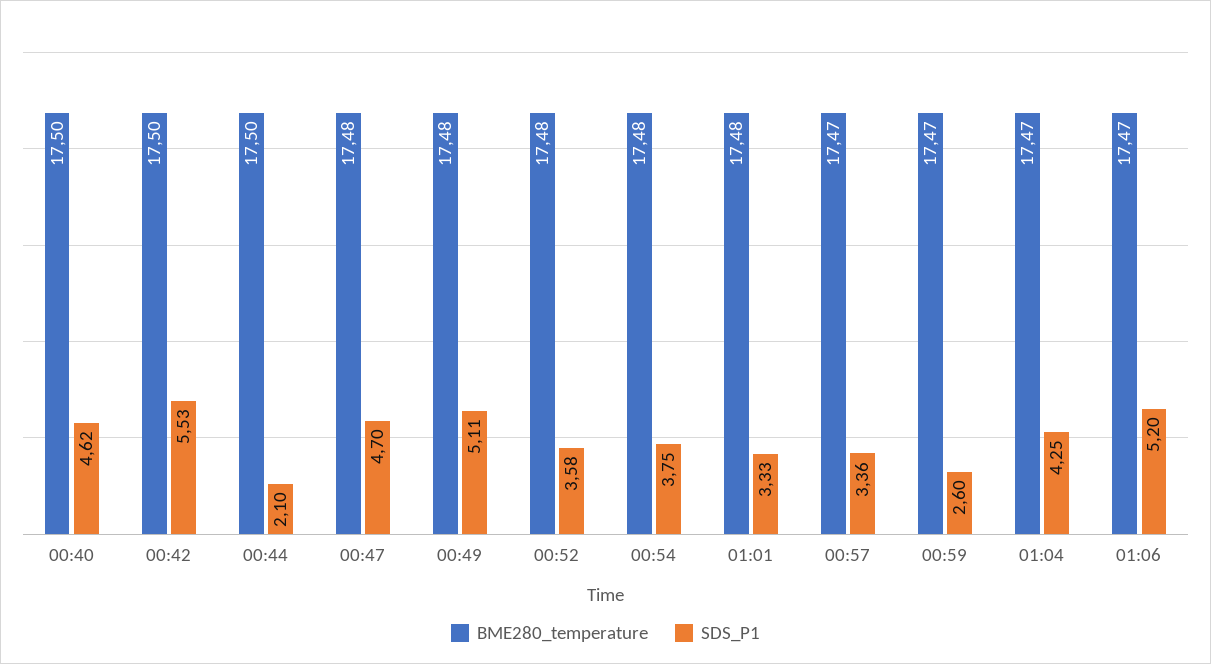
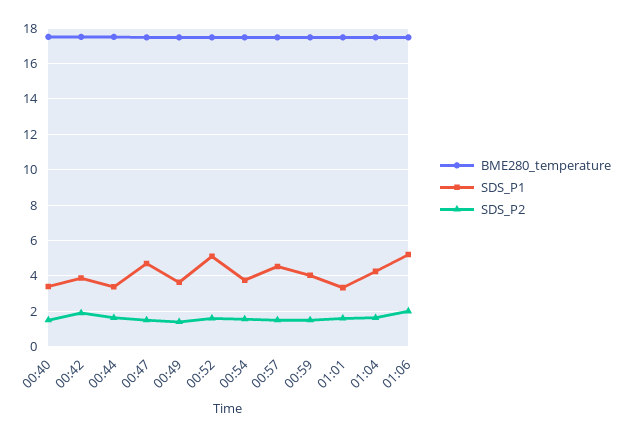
  {
    "BME280_temperature": {
      "00:40": 17.5,
      "00:42": 17.5,
      "00:44": 17.5,
      "00:47": 17.48,
      "00:49": 17.48,
      "00:52": 17.48,
      "00:54": 17.48,
      "01:01": 17.48,
      "00:57": 17.47,
      "00:59": 17.47,
      "01:04": 17.47,
      "01:06": 17.47
    },
    "SDS_P1": {
-     "00:40": 4.62,
+     "00:40": 3.5,
-     "00:42": 5.53,
+     "00:42": 4,
-     "00:44": 2.1,
+     "00:44": 3.5,
      "00:47": 4.7,
-     "00:49": 5.11,
+     "00:49": 3.5,
-     "00:52": 3.58,
+     "00:52": 5,
      "00:54": 3.75,
      "01:01": 3.33,
-     "00:57": 3.36,
+     "00:57": 4.5,
-     "00:59": 2.6,
+     "00:59": 4,
      "01:04": 4.25,
      "01:06": 5.2
-   }
+   },
+   "SDS_P2": {
+     "00:40": 1.5,
+     "00:42": 2,
+     "00:44": 1.5,
+     "00:47": 1.5,
+     "00:49": 1.5,
+     "00:52": 1.5,
+     "00:54": 1.5,
+     "00:57": 1.5,
+     "00:59": 1.5,
+     "01:01": 1.5,
+     "01:04": 1.5,
+     "01:06": 2
+   }
  }

